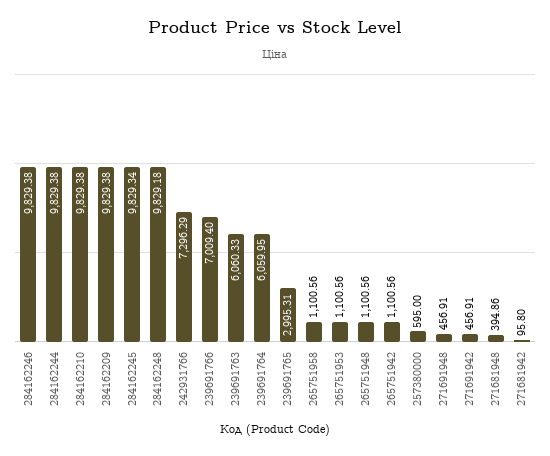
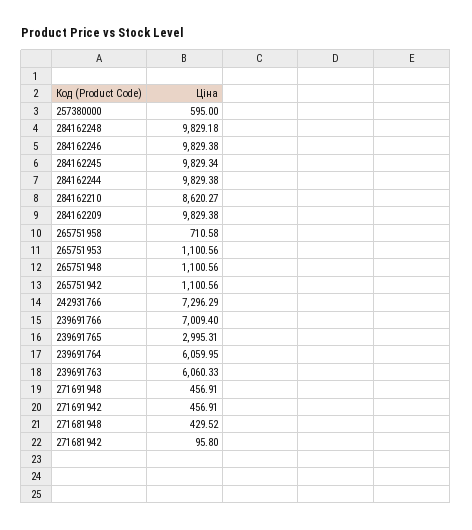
  {
    "284162246": 9829.38,
    "284162244": 9829.38,
-   "284162210": 9829.38,
+   "284162210": 8620.27,
    "284162209": 9829.38,
    "284162245": 9829.34,
    "284162248": 9829.18,
    "242931766": 7296.29,
    "239691766": 7009.4,
    "239691763": 6060.33,
    "239691764": 6059.95,
    "239691765": 2995.31,
-   "265751958": 1100.56,
+   "265751958": 710.58,
    "265751953": 1100.56,
    "265751948": 1100.56,
    "265751942": 1100.56,
    "257380000": 595,
    "271691948": 456.91,
    "271691942": 456.91,
-   "271681948": 394.86,
+   "271681948": 429.52,
    "271681942": 95.8
  }

